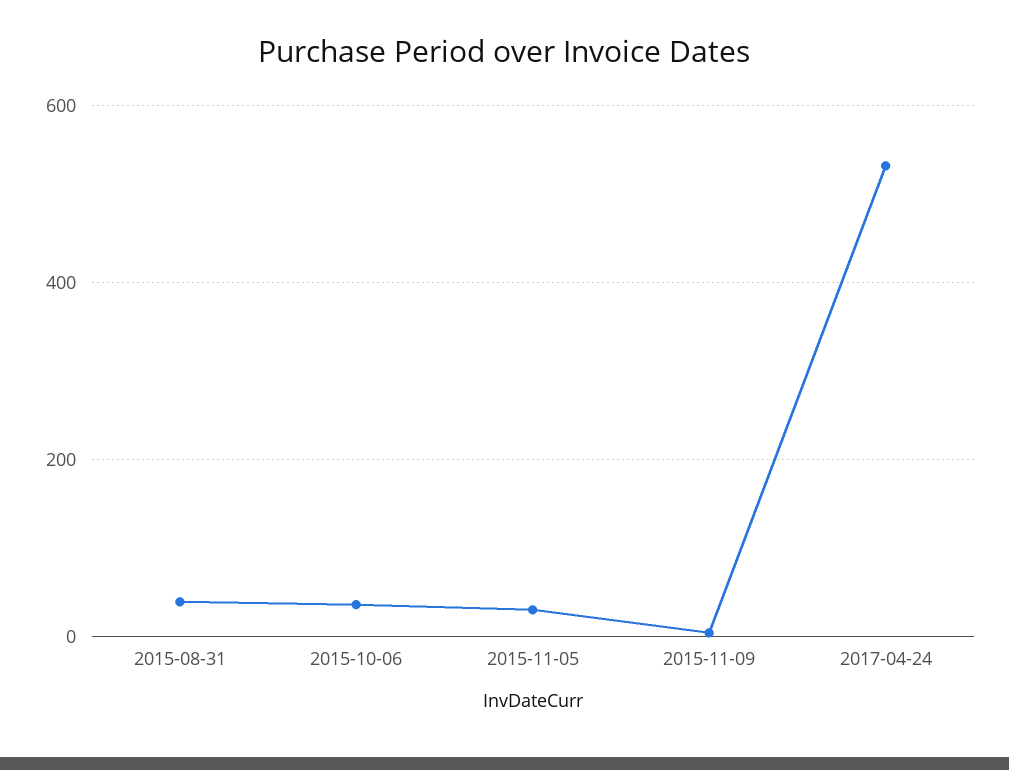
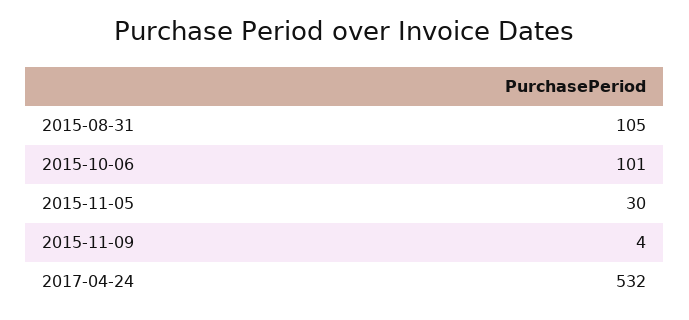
  {
-   "2015-08-31": 40,
+   "2015-08-31": 105,
-   "2015-10-06": 40,
+   "2015-10-06": 101,
    "2015-11-05": 30,
    "2015-11-09": 4,
    "2017-04-24": 532
  }

